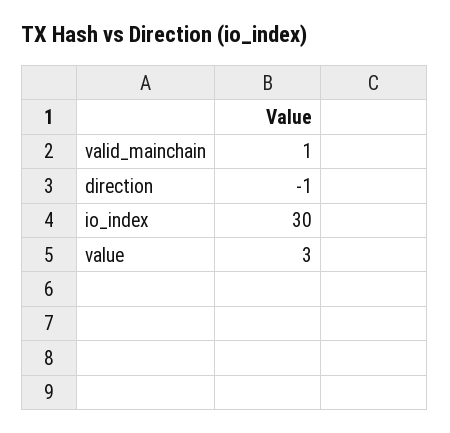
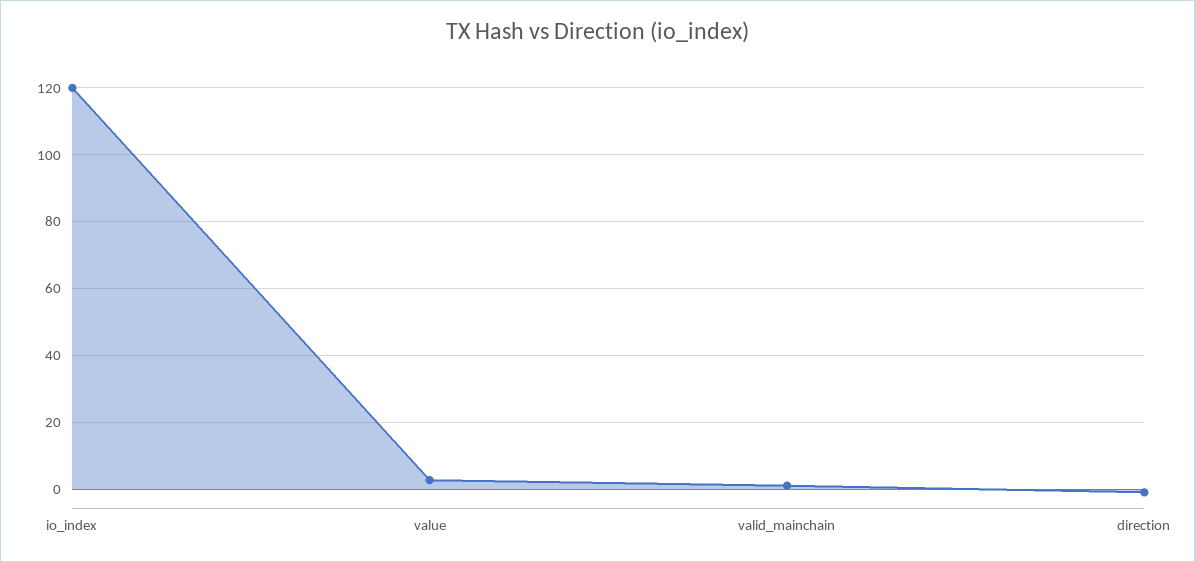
  {
    "valid_mainchain": 1,
    "direction": -1,
-   "io_index": 30,
+   "io_index": 120,
    "value": 3
  }

